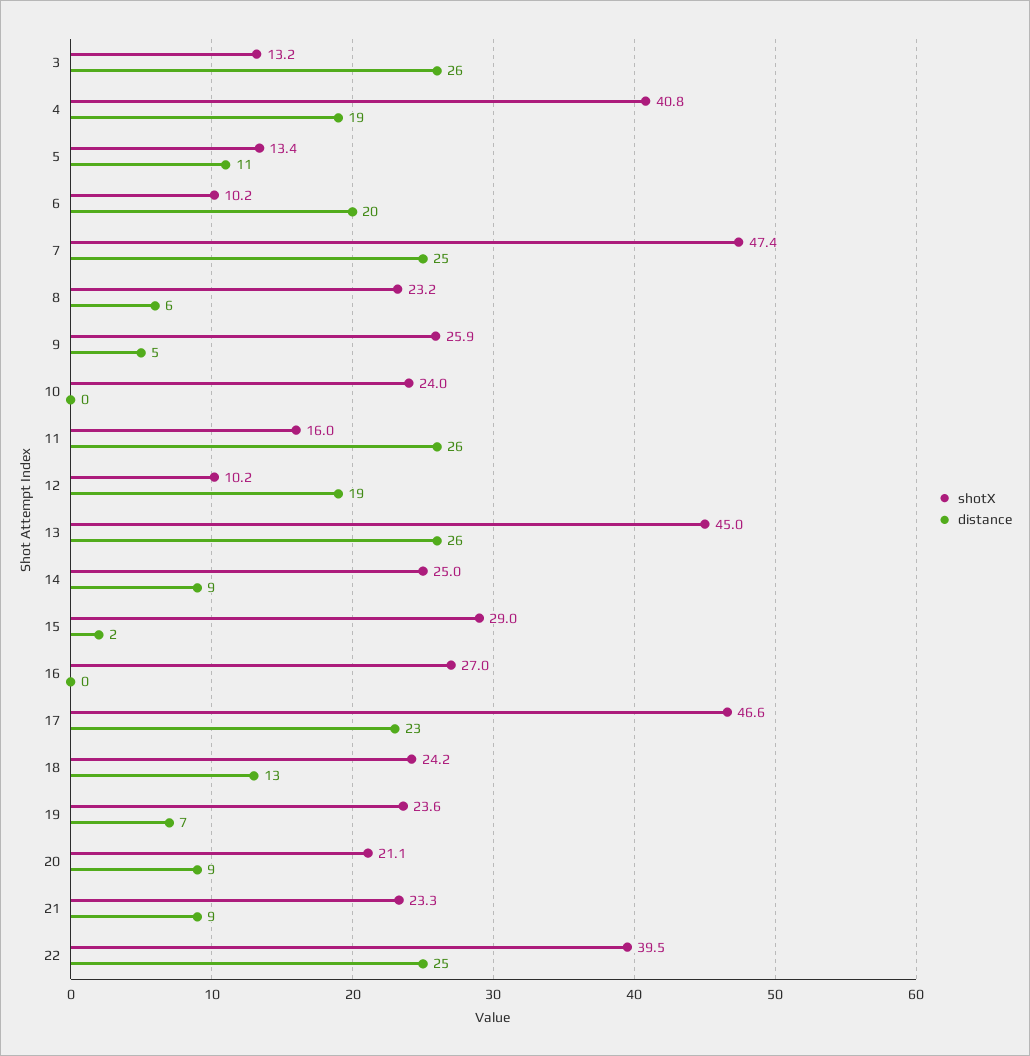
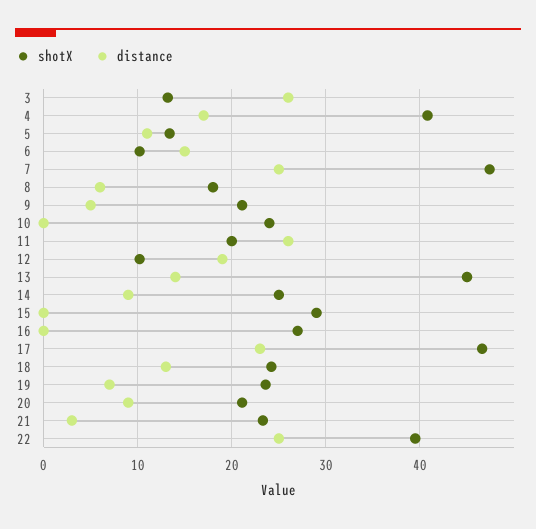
  {
    "shotX": {
      "3": 13.2,
      "4": 40.8,
      "5": 13.4,
      "6": 10.2,
      "7": 47.4,
-     "8": 23.2,
+     "8": 18,
-     "9": 25.9,
+     "9": 21,
      "10": 24,
-     "11": 16,
+     "11": 20,
      "12": 10.2,
      "13": 45,
      "14": 25,
      "15": 29,
      "16": 27,
      "17": 46.6,
      "18": 24.2,
      "19": 23.6,
      "20": 21.1,
      "21": 23.3,
      "22": 39.5
    },
    "distance": {
      "3": 26,
-     "4": 19,
+     "4": 17,
      "5": 11,
-     "6": 20,
+     "6": 15,
      "7": 25,
      "8": 6,
      "9": 5,
      "10": 0,
      "11": 26,
      "12": 19,
-     "13": 26,
+     "13": 14,
      "14": 9,
-     "15": 2,
+     "15": 0,
      "16": 0,
      "17": 23,
      "18": 13,
      "19": 7,
      "20": 9,
-     "21": 9,
+     "21": 3,
      "22": 25
    }
  }

